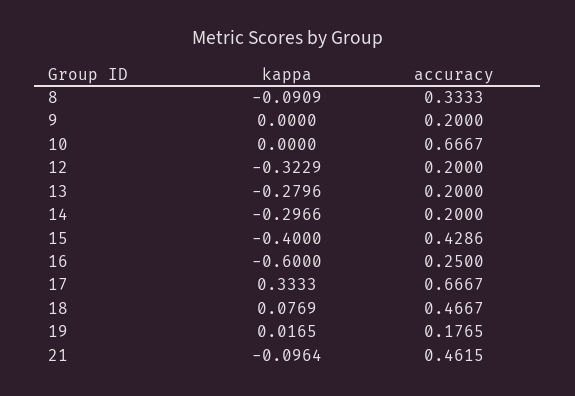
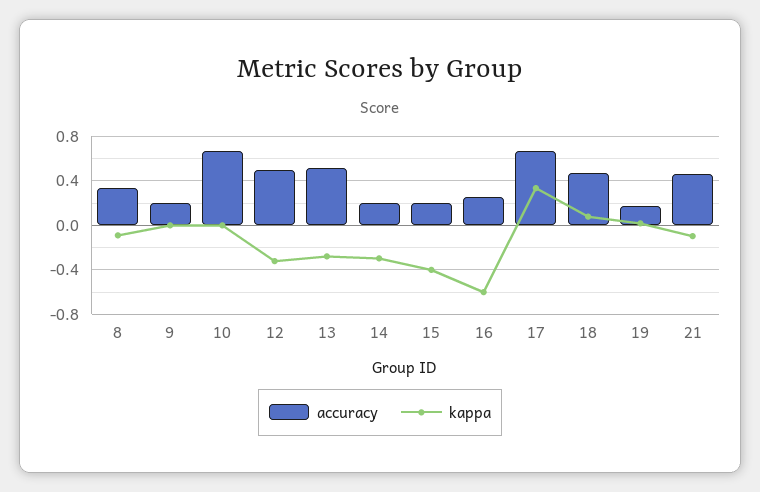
  {
    "kappa": {
      "8": -0.0909,
      "9": 0,
      "10": 0,
      "12": -0.3229,
      "13": -0.2796,
      "14": -0.2966,
      "15": -0.4,
      "16": -0.6,
      "17": 0.3333,
      "18": 0.0769,
      "19": 0.0165,
      "21": -0.0964
    },
    "accuracy": {
      "8": 0.3333,
      "9": 0.2,
      "10": 0.6667,
-     "12": 0.2,
+     "12": 0.5,
-     "13": 0.2,
+     "13": 0.5,
      "14": 0.2,
-     "15": 0.4286,
+     "15": 0.2,
      "16": 0.25,
      "17": 0.6667,
      "18": 0.4667,
      "19": 0.1765,
      "21": 0.4615
    }
  }

